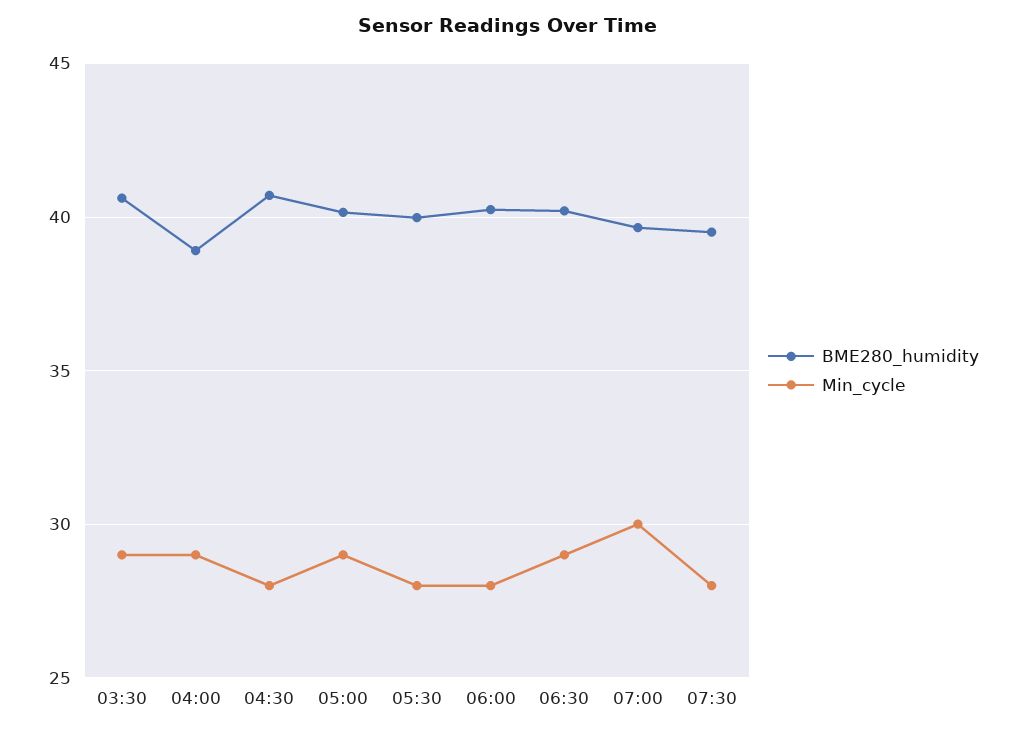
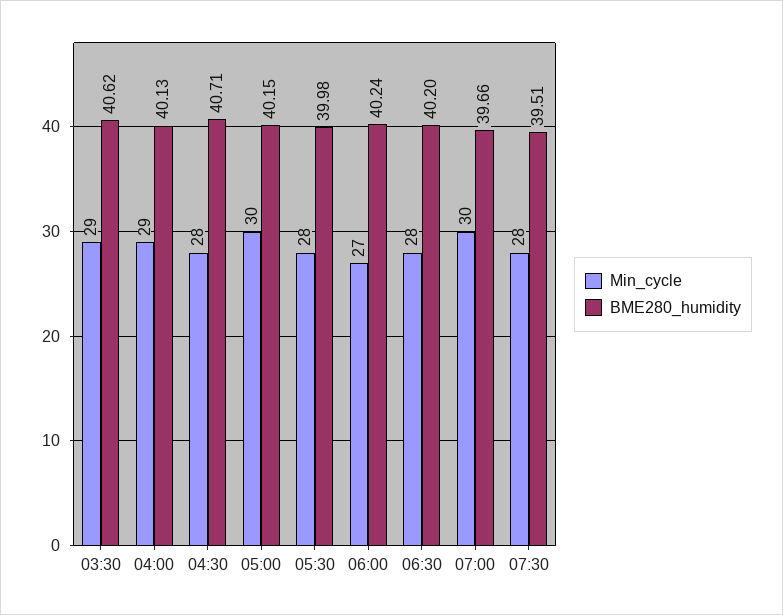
  {
    "BME280_humidity": {
      "03:30": 40.62,
-     "04:00": 39,
+     "04:00": 40.13,
      "04:30": 40.71,
      "05:00": 40.15,
      "05:30": 39.98,
      "06:00": 40.24,
      "06:30": 40.2,
      "07:00": 39.66,
      "07:30": 39.51
    },
    "Min_cycle": {
      "03:30": 29,
      "04:00": 29,
      "04:30": 28,
-     "05:00": 29,
+     "05:00": 30,
      "05:30": 28,
-     "06:00": 28,
+     "06:00": 27,
-     "06:30": 29,
+     "06:30": 28,
      "07:00": 30,
      "07:30": 28
    }
  }

